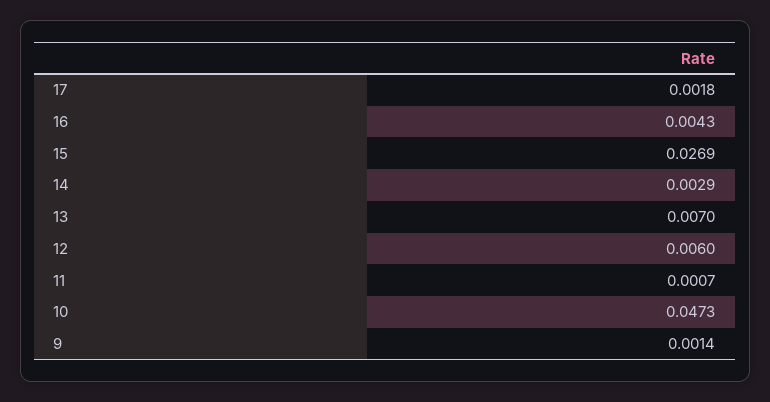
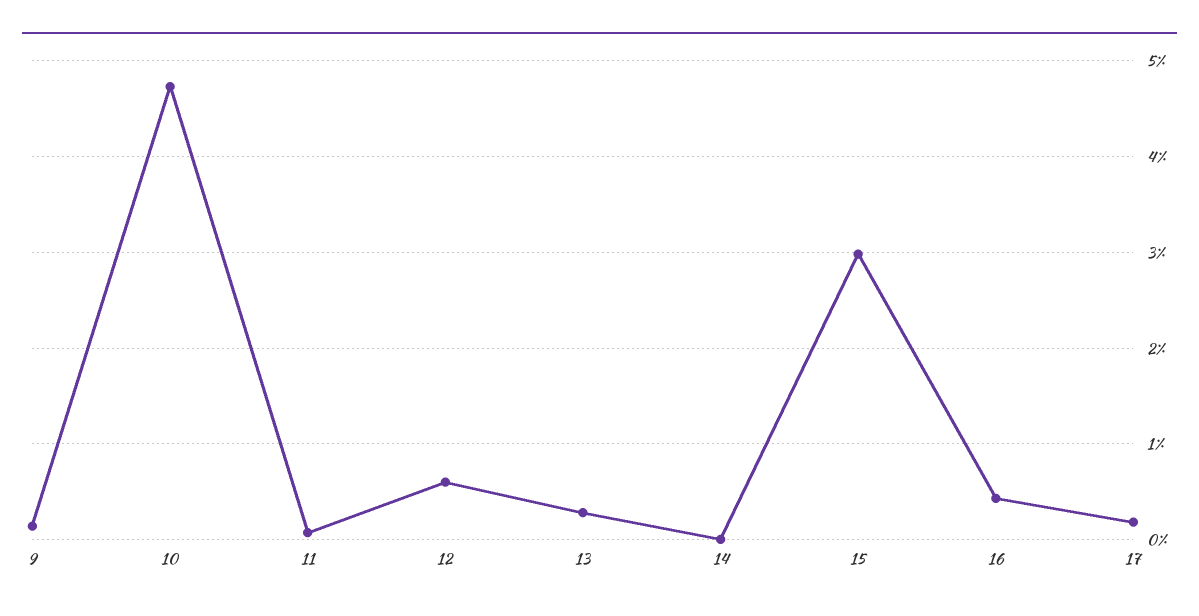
  {
    "17": 0.0018,
    "16": 0.0043,
-   "15": 0.0269,
+   "15": 0.03,
-   "14": 0.0029,
+   "14": 0,
-   "13": 0.007,
+   "13": 0.003,
    "12": 0.006,
    "11": 0.0007,
    "10": 0.0473,
    "9": 0.0014
  }

